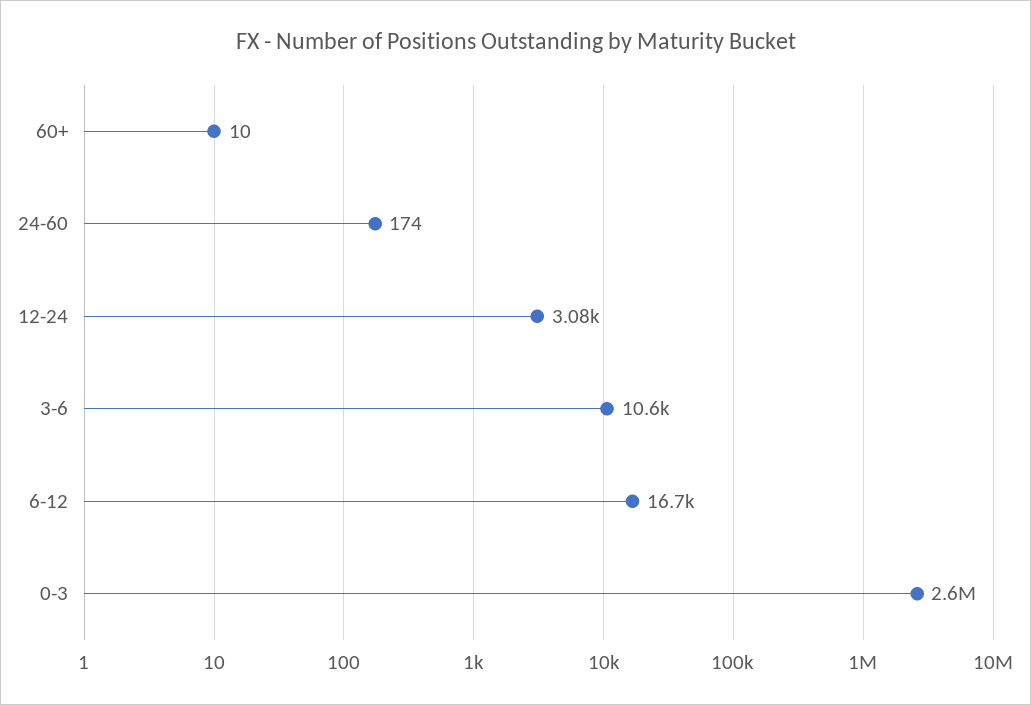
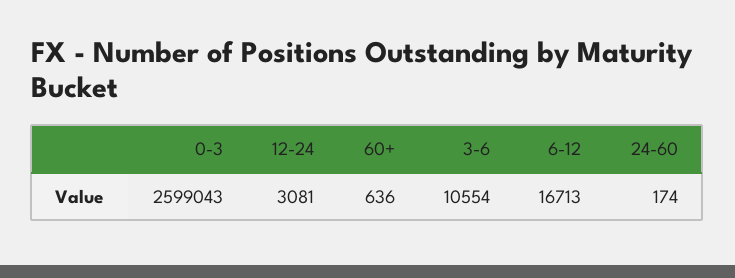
  {
-   "60+": 10,
+   "60+": 636,
    "24-60": 174,
    "12-24": 3081,
    "3-6": 10554,
    "6-12": 16713,
    "0-3": 2599043
  }

